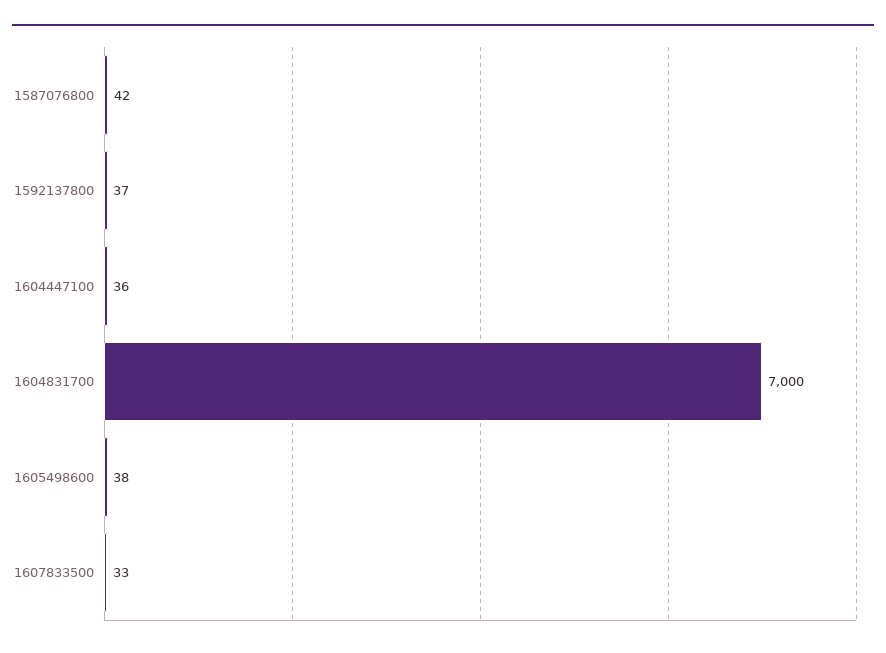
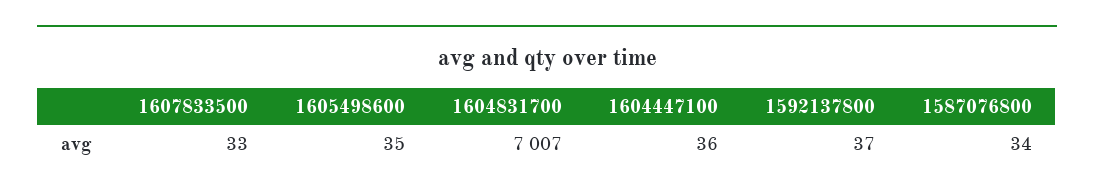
  {
-   "1587076800": 42,
+   "1587076800": 34,
    "1592137800": 37,
    "1604447100": 36,
-   "1604831700": 7000,
+   "1604831700": 7007,
-   "1605498600": 38,
+   "1605498600": 35,
    "1607833500": 33
  }

